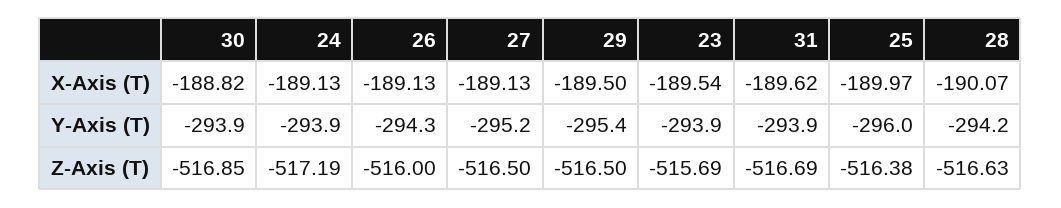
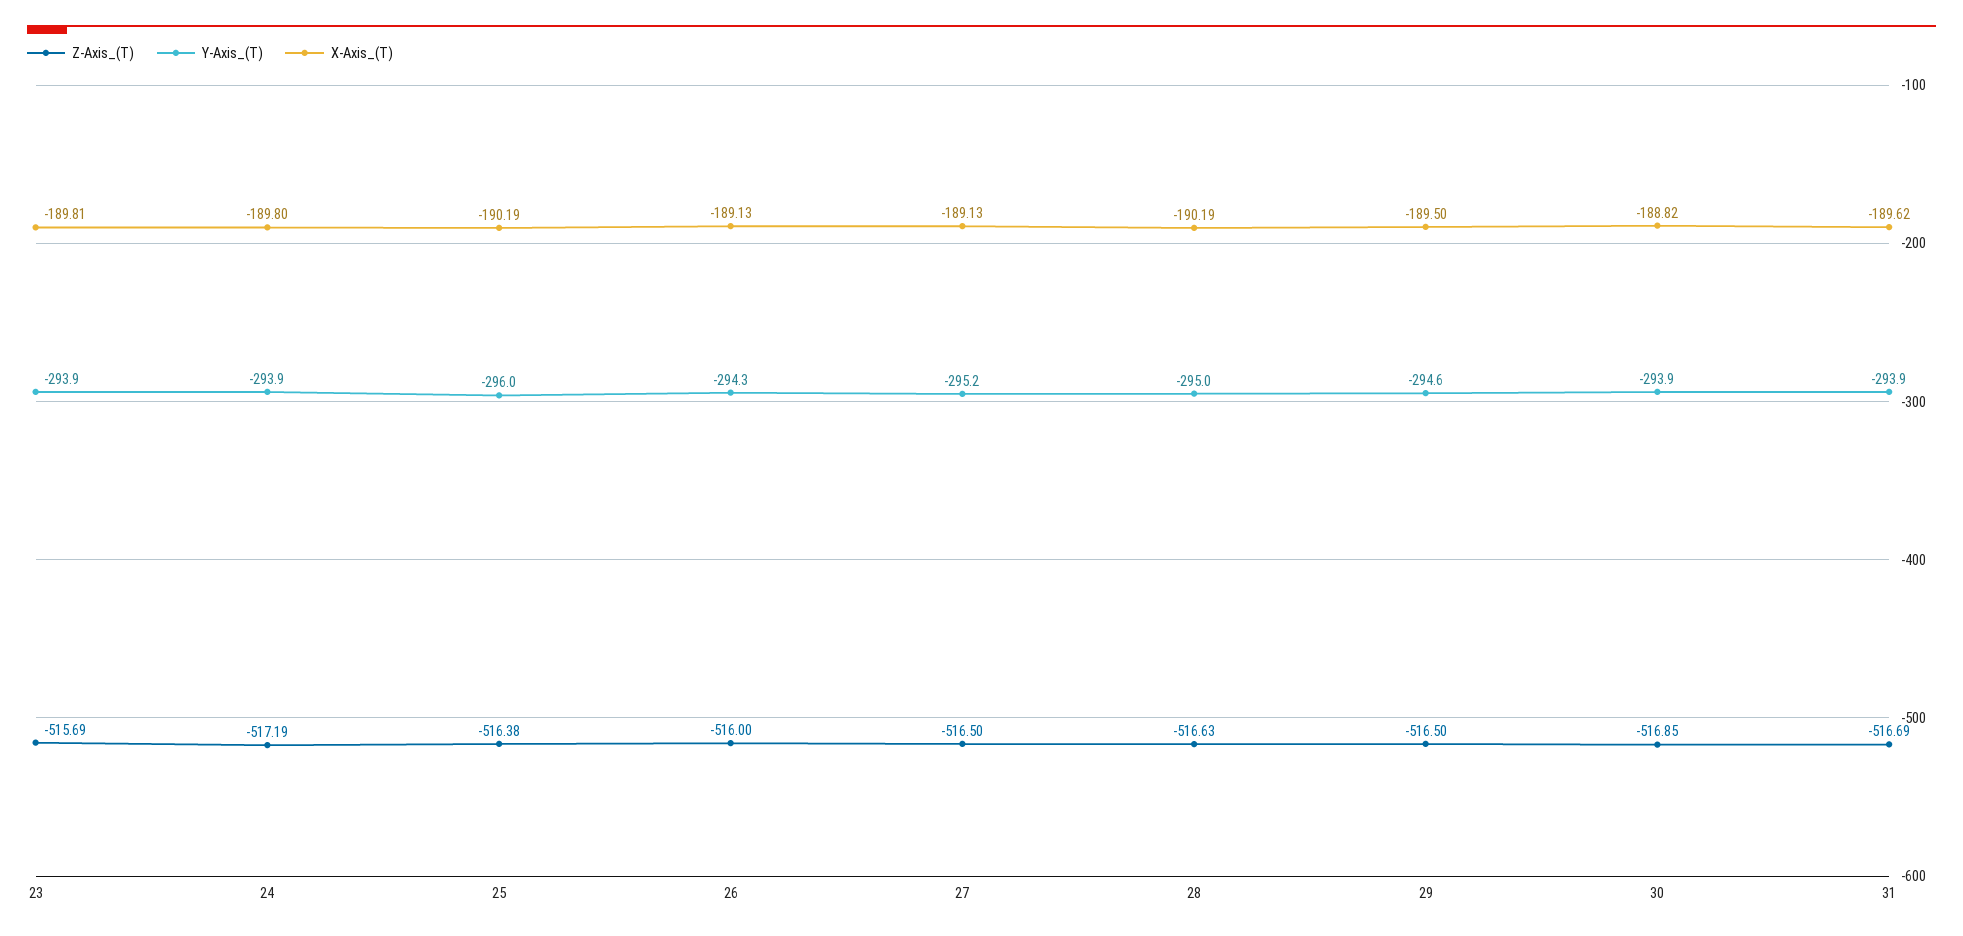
  {
    "X-Axis (T)": {
      "30": -188.82,
-     "24": -189.13,
+     "24": -189.8,
      "26": -189.13,
      "27": -189.13,
      "29": -189.5,
-     "23": -189.54,
+     "23": -189.81,
      "31": -189.62,
-     "25": -189.97,
+     "25": -190.19,
-     "28": -190.07
+     "28": -190.19
    },
    "Y-Axis (T)": {
      "30": -293.9,
      "24": -293.9,
      "26": -294.3,
      "27": -295.2,
-     "29": -295.4,
+     "29": -294.6,
      "23": -293.9,
      "31": -293.9,
      "25": -296,
-     "28": -294.2
+     "28": -295
    },
    "Z-Axis (T)": {
      "30": -516.85,
      "24": -517.19,
      "26": -516,
      "27": -516.5,
      "29": -516.5,
      "23": -515.69,
      "31": -516.69,
      "25": -516.38,
      "28": -516.63
    }
  }

